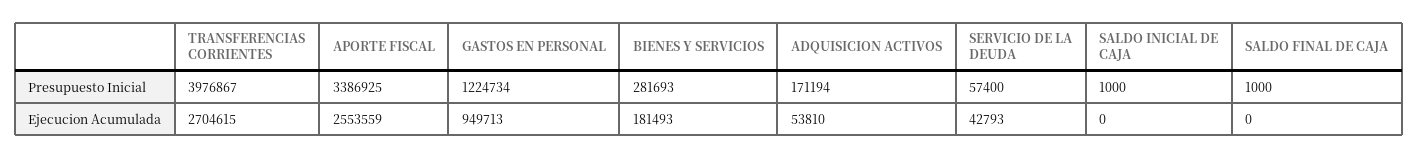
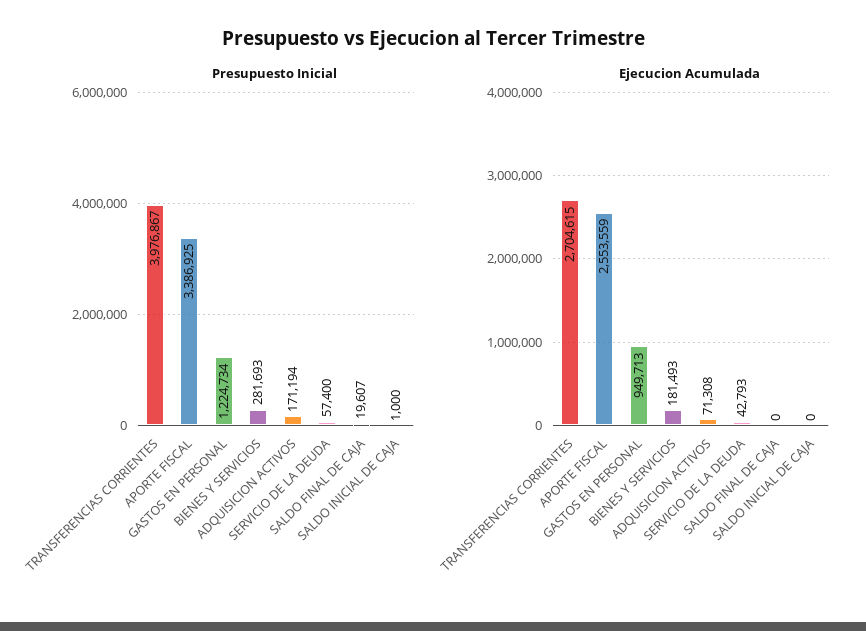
  {
    "Presupuesto Inicial": {
      "TRANSFERENCIAS CORRIENTES": 3976867,
      "APORTE FISCAL": 3386925,
      "GASTOS EN PERSONAL": 1224734,
      "BIENES Y SERVICIOS": 281693,
      "ADQUISICION ACTIVOS": 171194,
      "SERVICIO DE LA DEUDA": 57400,
      "SALDO INICIAL DE CAJA": 1000,
-     "SALDO FINAL DE CAJA": 1000
+     "SALDO FINAL DE CAJA": 19607
    },
    "Ejecucion Acumulada": {
      "TRANSFERENCIAS CORRIENTES": 2704615,
      "APORTE FISCAL": 2553559,
      "GASTOS EN PERSONAL": 949713,
      "BIENES Y SERVICIOS": 181493,
-     "ADQUISICION ACTIVOS": 53810,
+     "ADQUISICION ACTIVOS": 71308,
      "SERVICIO DE LA DEUDA": 42793,
      "SALDO INICIAL DE CAJA": 0,
      "SALDO FINAL DE CAJA": 0
    }
  }

